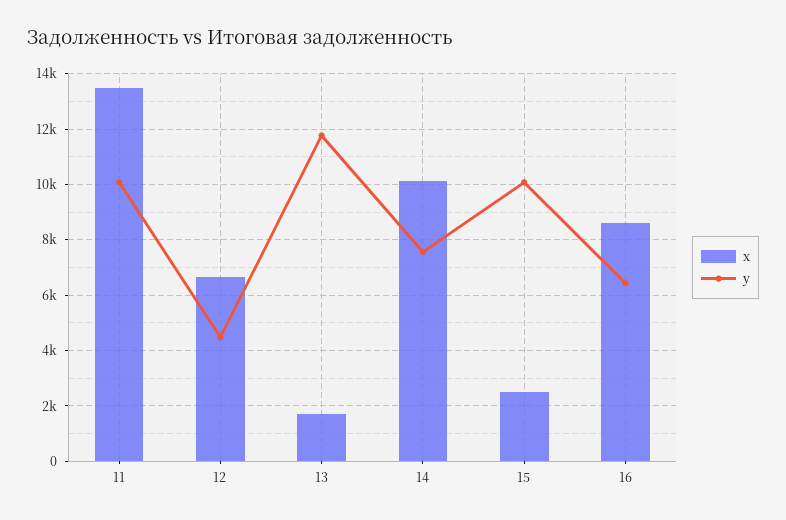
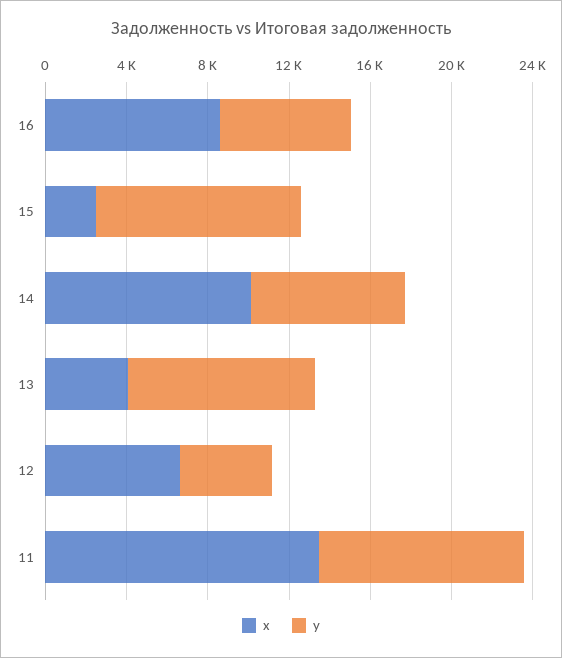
  {
    "x": {
      "11": 13500,
      "12": 6750,
-     "13": 1750,
+     "13": 4000,
      "14": 10000,
      "15": 2500,
      "16": 8500
    },
    "y": {
      "11": 10000,
      "12": 4500,
-     "13": 11750,
+     "13": 9000,
      "14": 7500,
      "15": 10000,
      "16": 6500
    }
  }

